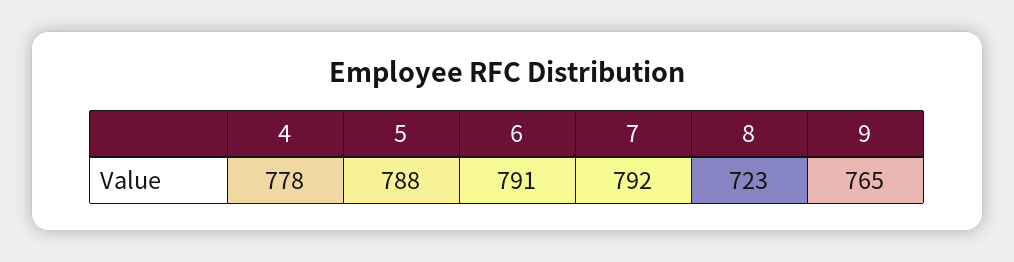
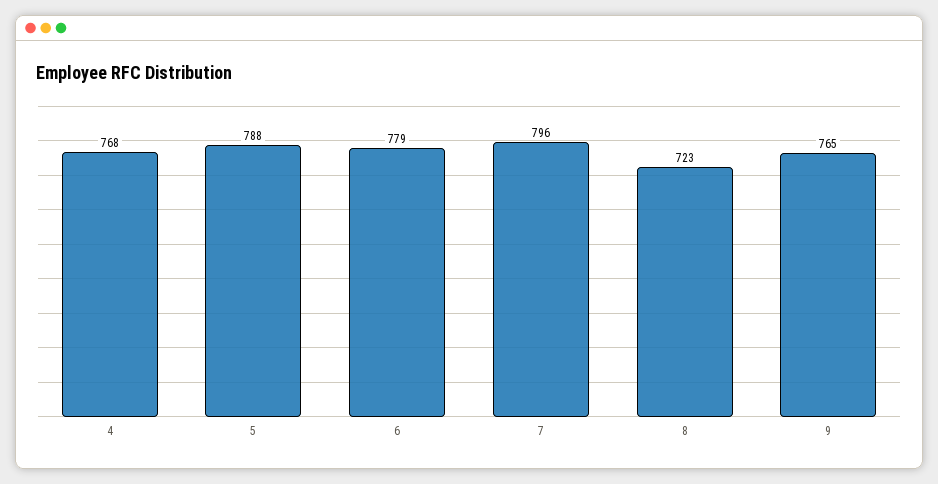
  {
-   "4": 778,
+   "4": 768,
    "5": 788,
-   "6": 791,
+   "6": 779,
-   "7": 792,
+   "7": 796,
    "8": 723,
    "9": 765
  }

